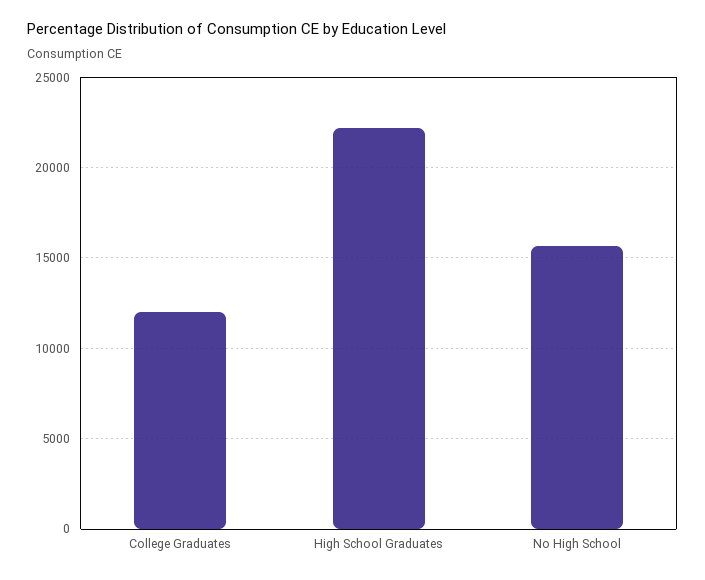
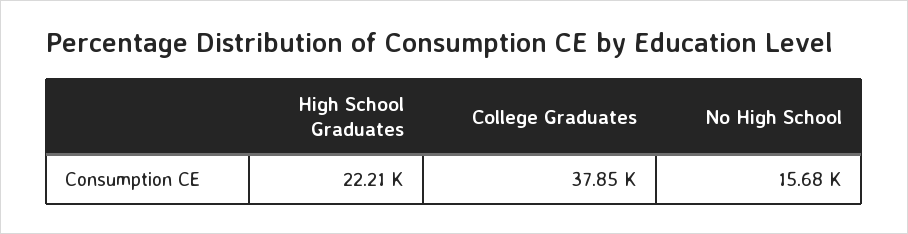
  {
-   "College Graduates": 12000,
+   "College Graduates": 37850,
    "High School Graduates": 22210,
    "No High School": 15680
  }

